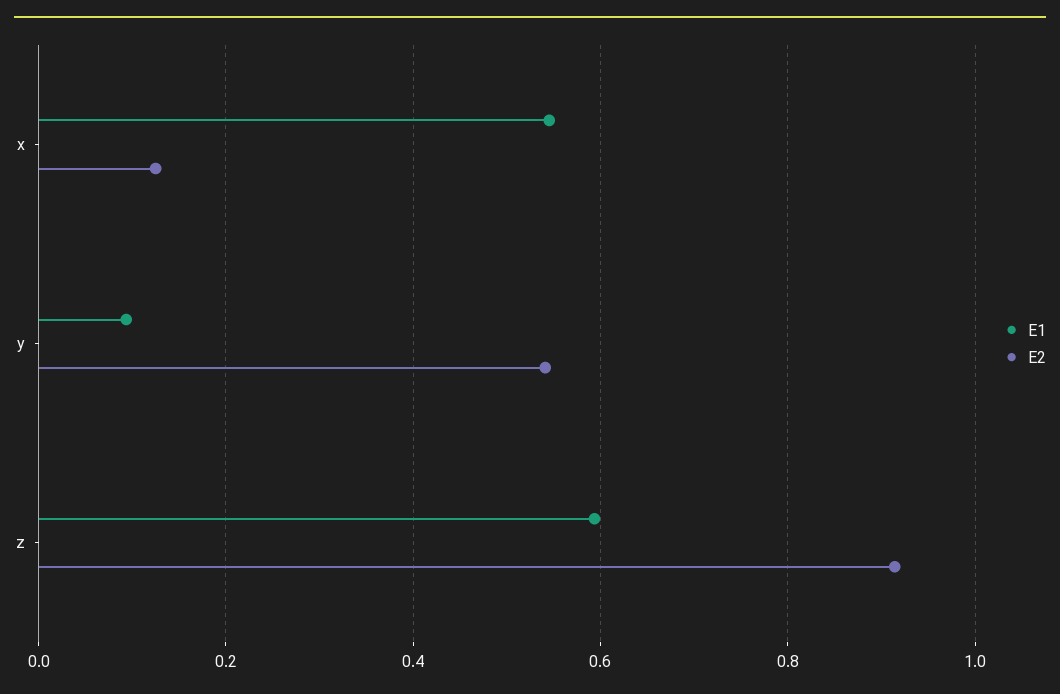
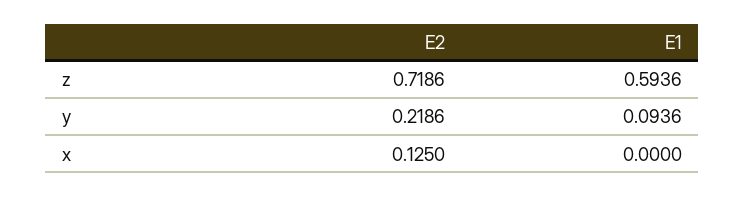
  {
    "E1": {
-     "x": 0.54,
+     "x": 0,
      "y": 0.0936,
      "z": 0.5936
    },
    "E2": {
      "x": 0.125,
-     "y": 0.54,
+     "y": 0.2186,
-     "z": 0.92
+     "z": 0.7186
    }
  }

